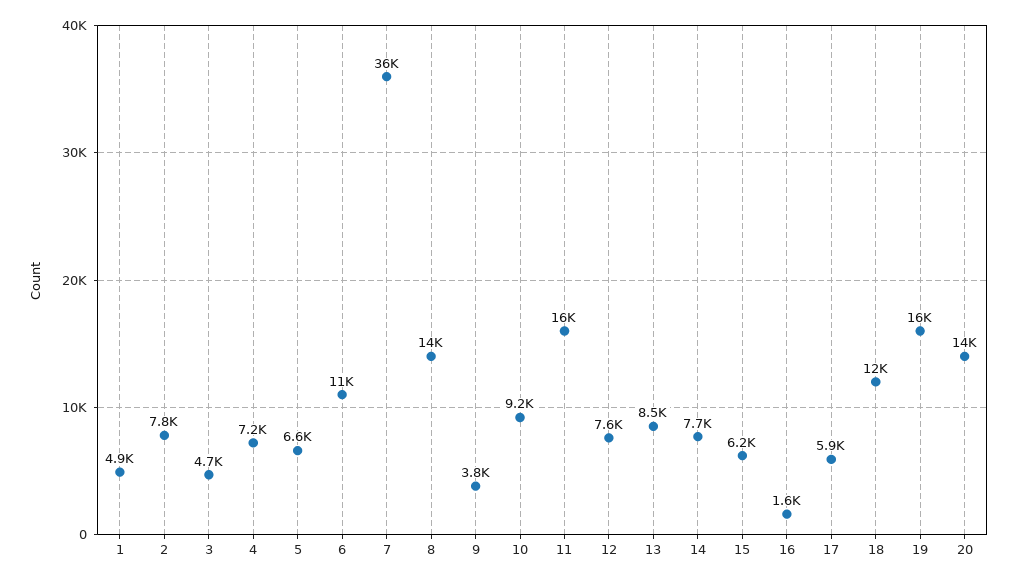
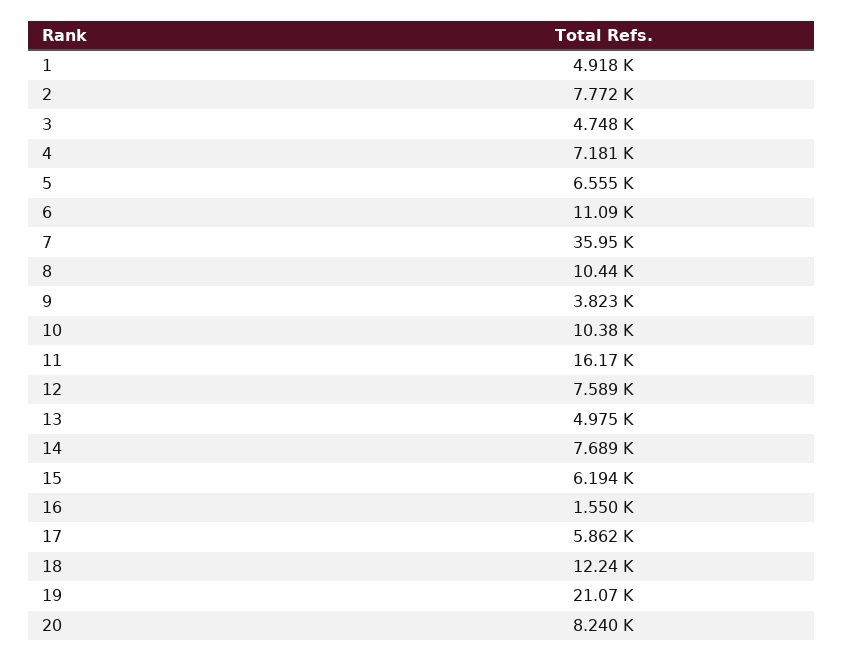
  {
    "1": 4918,
    "2": 7772,
    "3": 4748,
    "4": 7181,
    "5": 6555,
    "6": 11090,
    "7": 35950,
-   "8": 14000,
+   "8": 10440,
    "9": 3823,
-   "10": 9200,
+   "10": 10380,
    "11": 16170,
    "12": 7589,
-   "13": 8500,
+   "13": 4975,
    "14": 7689,
    "15": 6194,
    "16": 1550,
    "17": 5862,
    "18": 12240,
-   "19": 16000,
+   "19": 21070,
-   "20": 14000
+   "20": 8240
  }

